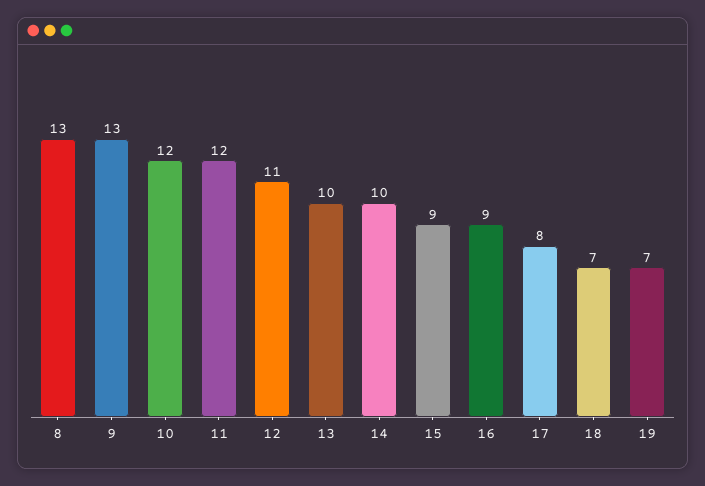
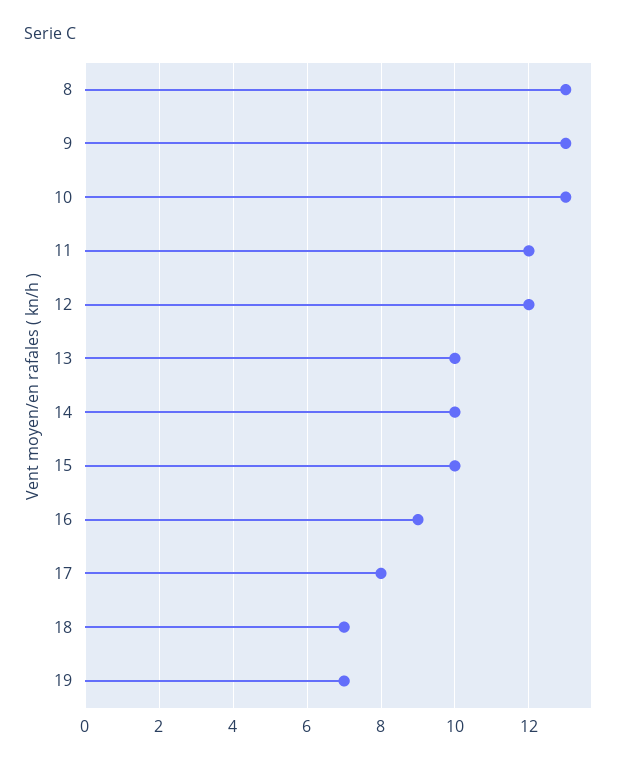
  {
    "8": 13,
    "9": 13,
-   "10": 12,
+   "10": 13,
    "11": 12,
-   "12": 11,
+   "12": 12,
    "13": 10,
    "14": 10,
-   "15": 9,
+   "15": 10,
    "16": 9,
    "17": 8,
    "18": 7,
    "19": 7
  }

